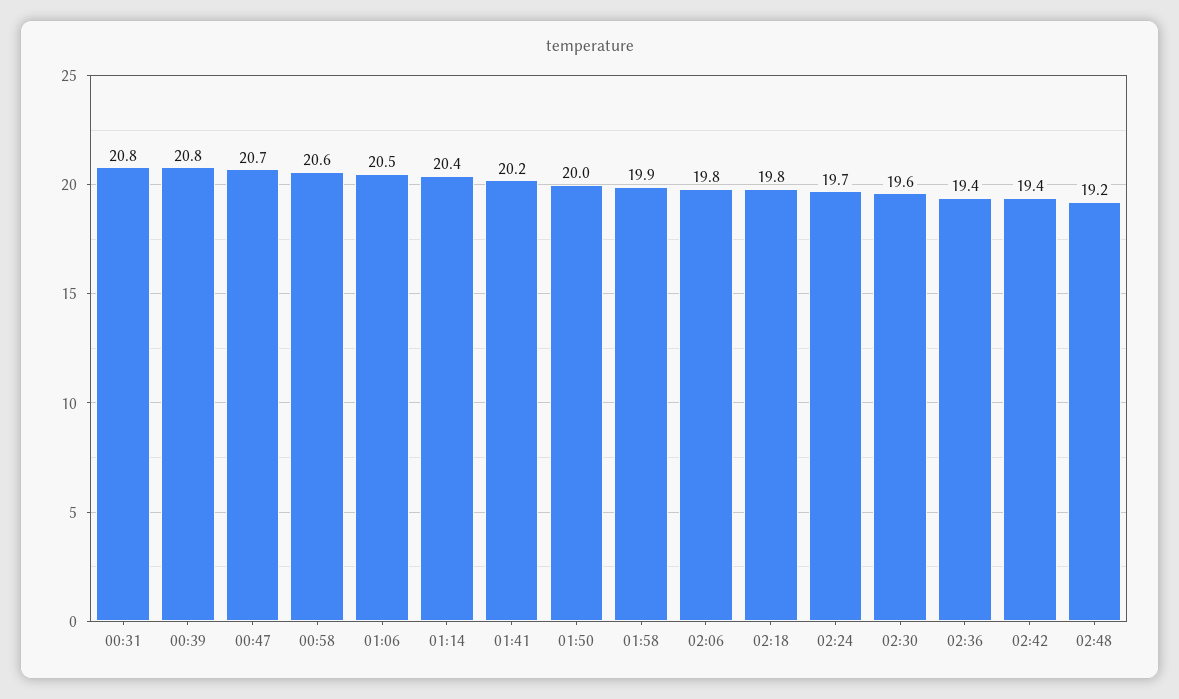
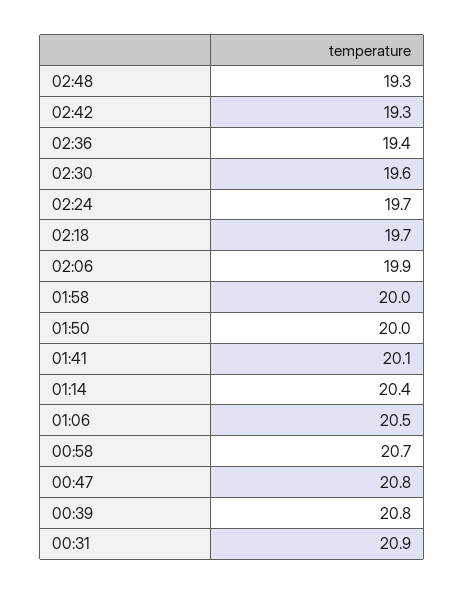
  {
-   "00:31": 20.8,
+   "00:31": 20.9,
    "00:39": 20.8,
-   "00:47": 20.7,
+   "00:47": 20.8,
-   "00:58": 20.6,
+   "00:58": 20.7,
    "01:06": 20.5,
    "01:14": 20.4,
-   "01:41": 20.2,
+   "01:41": 20.1,
    "01:50": 20,
-   "01:58": 19.9,
+   "01:58": 20,
-   "02:06": 19.8,
+   "02:06": 19.9,
-   "02:18": 19.8,
+   "02:18": 19.7,
    "02:24": 19.7,
    "02:30": 19.6,
    "02:36": 19.4,
-   "02:42": 19.4,
+   "02:42": 19.3,
-   "02:48": 19.2
+   "02:48": 19.3
  }

